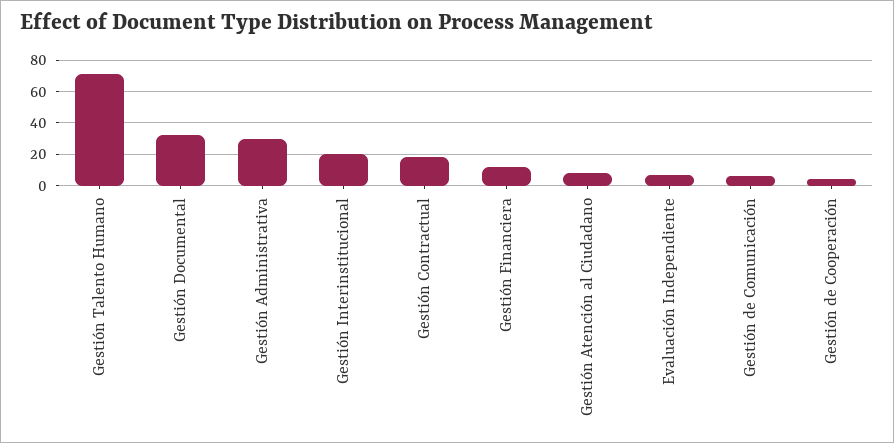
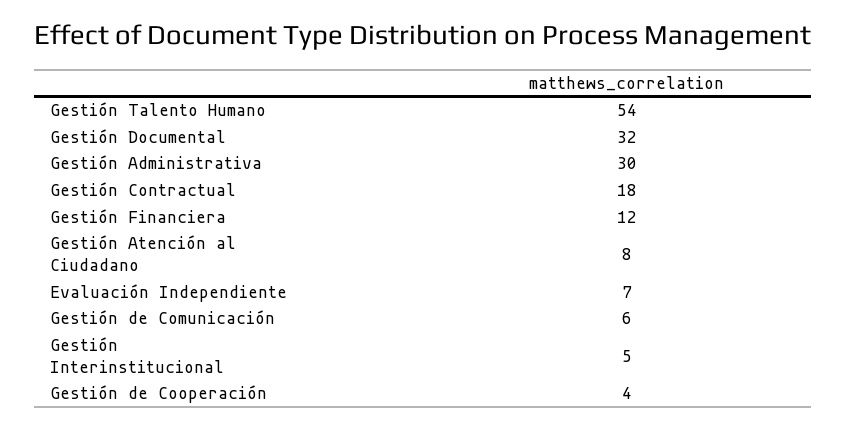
  {
-   "Gestión Talento Humano": 70,
+   "Gestión Talento Humano": 54,
    "Gestión Documental": 32,
    "Gestión Administrativa": 30,
-   "Gestión Interinstitucional": 20,
+   "Gestión Interinstitucional": 5,
    "Gestión Contractual": 18,
    "Gestión Financiera": 12,
    "Gestión Atención al Ciudadano": 8,
    "Evaluación Independiente": 7,
    "Gestión de Comunicación": 6,
    "Gestión de Cooperación": 4
  }

